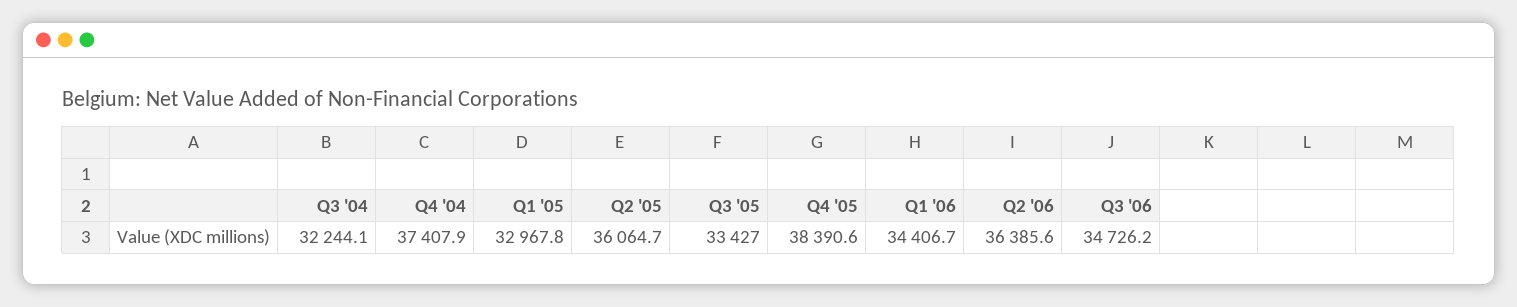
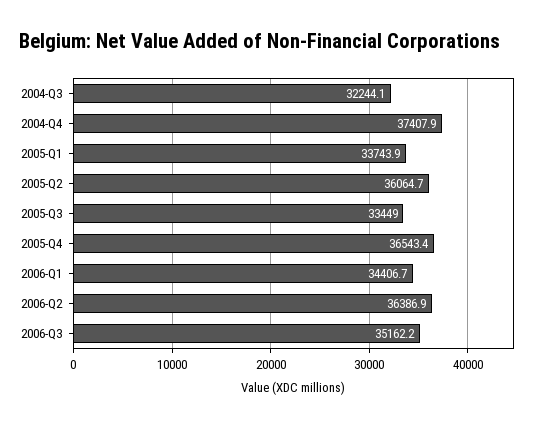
  {
    "Q3 '04": 32244.1,
    "Q4 '04": 37407.9,
-   "Q1 '05": 32967.8,
+   "Q1 '05": 33743.9,
    "Q2 '05": 36064.7,
-   "Q3 '05": 33427,
+   "Q3 '05": 33449,
-   "Q4 '05": 38390.6,
+   "Q4 '05": 36543.4,
    "Q1 '06": 34406.7,
-   "Q2 '06": 36385.6,
+   "Q2 '06": 36386.9,
-   "Q3 '06": 34726.2
+   "Q3 '06": 35162.2
  }

